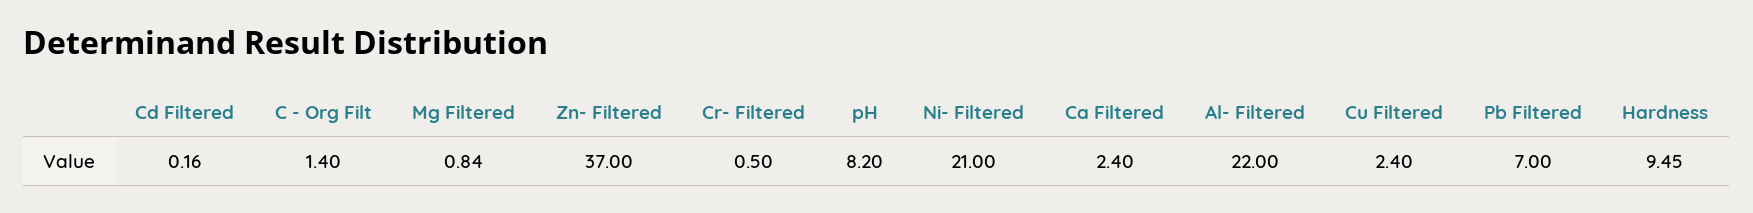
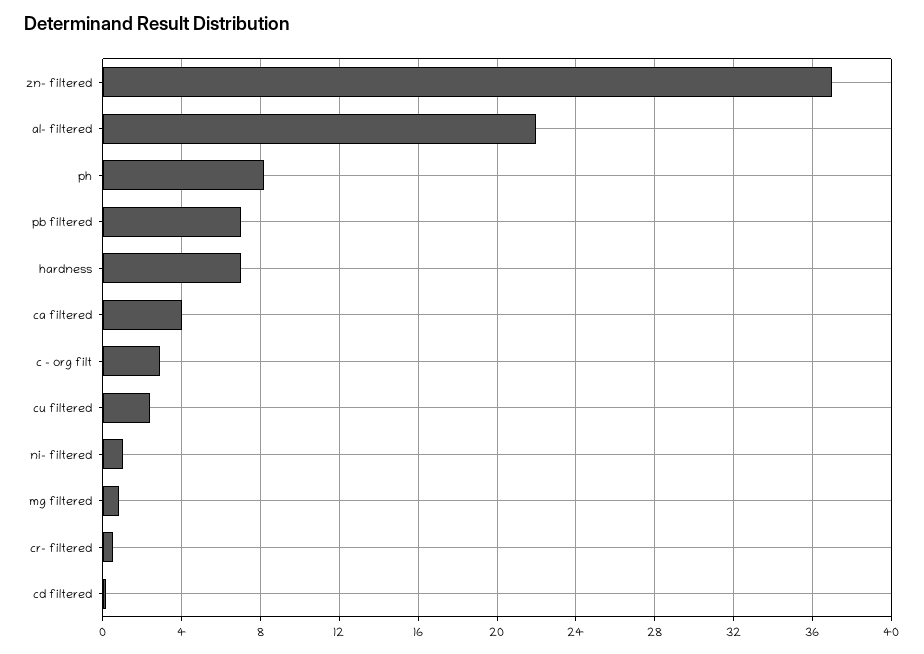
  {
    "Cd Filtered": 0.16,
-   "C - Org Filt": 1.4,
+   "C - Org Filt": 3,
    "Mg Filtered": 0.84,
    "Zn- Filtered": 37,
    "Cr- Filtered": 0.5,
    "pH": 8.2,
-   "Ni- Filtered": 21,
+   "Ni- Filtered": 1,
-   "Ca Filtered": 2.4,
+   "Ca Filtered": 4,
    "Al- Filtered": 22,
    "Cu Filtered": 2.4,
    "Pb Filtered": 7,
-   "Hardness": 9.45
+   "Hardness": 7
  }

